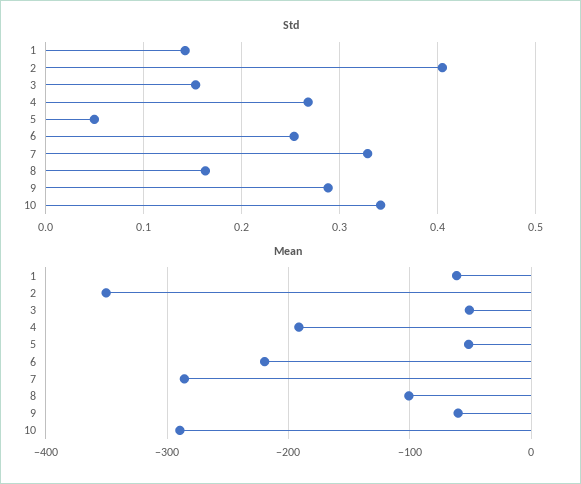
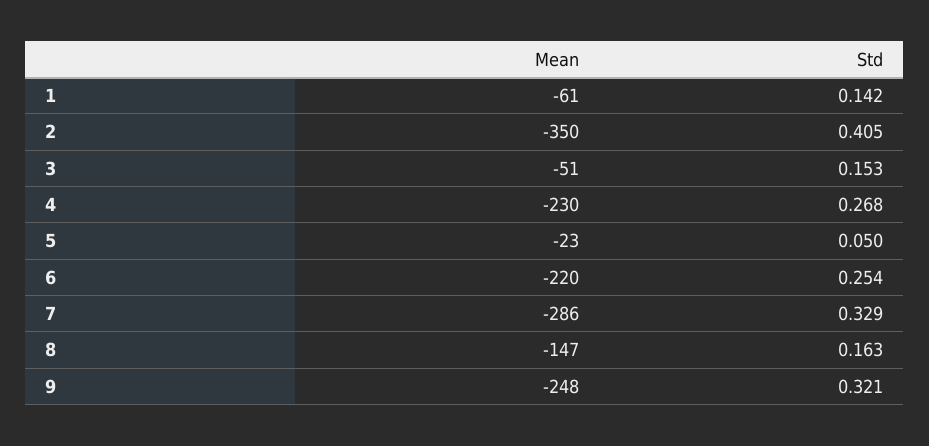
  {
    "Std": {
      "1": 0.142,
      "2": 0.405,
      "3": 0.153,
      "4": 0.268,
      "5": 0.05,
      "6": 0.254,
      "7": 0.329,
      "8": 0.163,
-     "9": 0.29,
+     "9": 0.321
-     "10": 0.34
    },
    "Mean": {
      "1": -61,
      "2": -350,
      "3": -51,
-     "4": -190,
+     "4": -230,
-     "5": -50,
+     "5": -23,
      "6": -220,
      "7": -286,
-     "8": -100,
+     "8": -147,
-     "9": -60,
+     "9": -248
-     "10": -290
    }
  }

